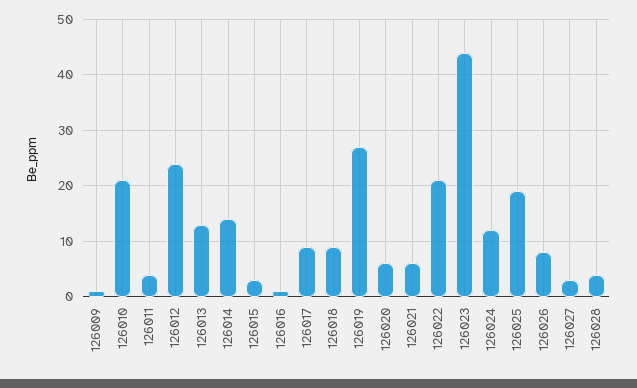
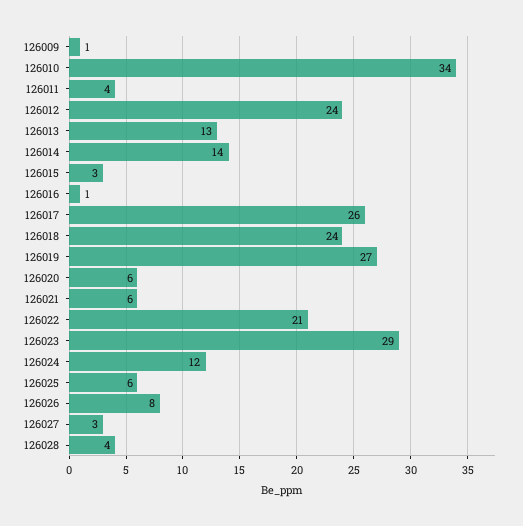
  {
    "126009": 1,
-   "126010": 20,
+   "126010": 34,
    "126011": 4,
    "126012": 24,
    "126013": 13,
    "126014": 14,
    "126015": 3,
    "126016": 1,
-   "126017": 10,
+   "126017": 26,
-   "126018": 10,
+   "126018": 24,
    "126019": 27,
    "126020": 6,
    "126021": 6,
    "126022": 21,
-   "126023": 45,
+   "126023": 29,
    "126024": 12,
-   "126025": 20,
+   "126025": 6,
    "126026": 8,
    "126027": 3,
    "126028": 4
  }

